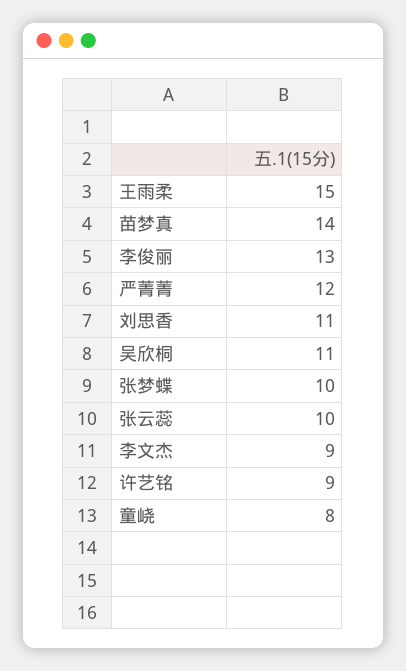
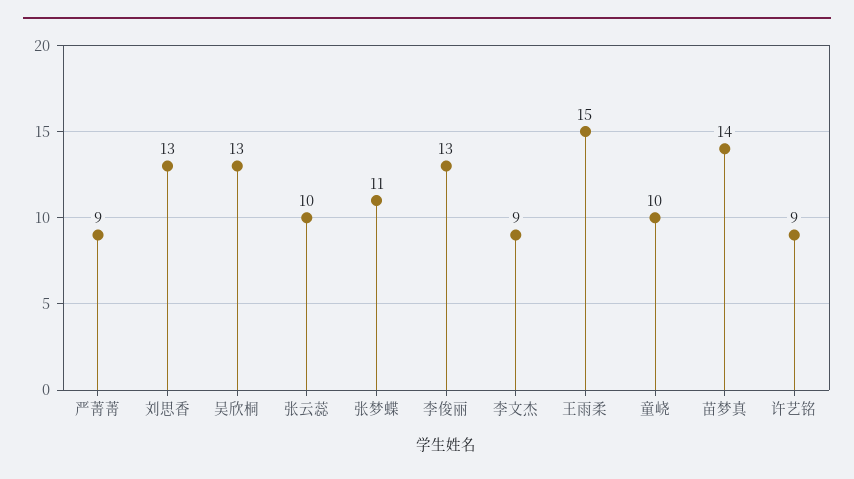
  {
    "王雨柔": 15,
    "苗梦真": 14,
    "李俊丽": 13,
-   "严菁菁": 12,
+   "严菁菁": 9,
-   "刘思香": 11,
+   "刘思香": 13,
-   "吴欣桐": 11,
+   "吴欣桐": 13,
-   "张梦蝶": 10,
+   "张梦蝶": 11,
    "张云蕊": 10,
    "李文杰": 9,
    "许艺铭": 9,
-   "童峣": 8
+   "童峣": 10
  }

